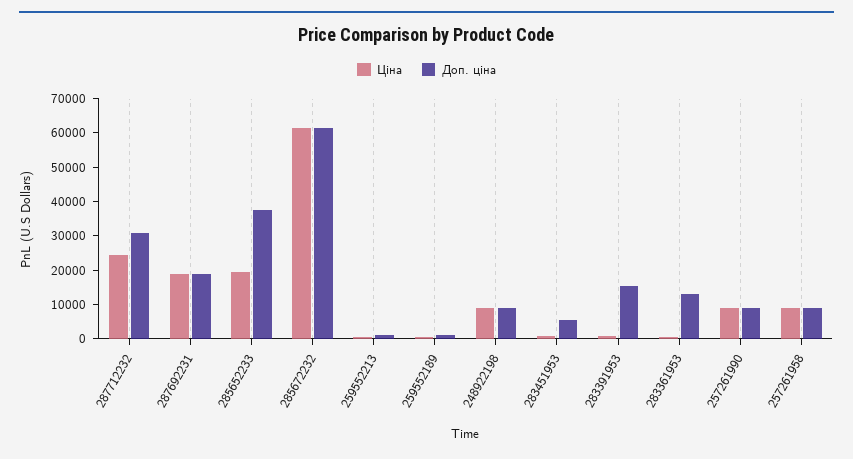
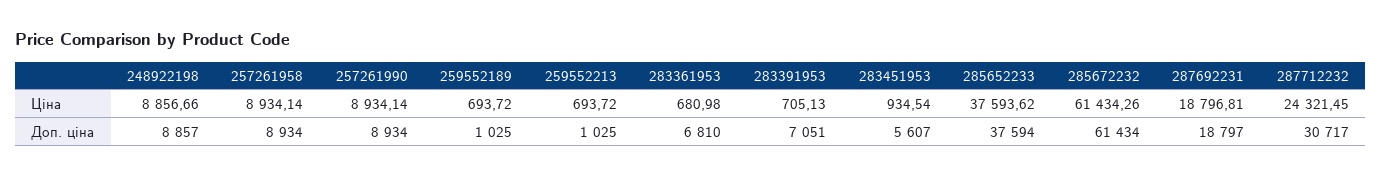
  {
    "Ціна": {
      "287712232": 24321.45,
      "287692231": 18796.81,
-     "285652233": 20000,
+     "285652233": 37593.62,
      "285672232": 61434.26,
      "259552213": 693.72,
      "259552189": 693.72,
      "248922198": 8856.66,
      "283451953": 934.54,
      "283391953": 705.13,
      "283361953": 680.98,
      "257261990": 8934.14,
      "257261958": 8934.14
    },
    "Доп. ціна": {
      "287712232": 30717,
      "287692231": 18797,
      "285652233": 37594,
      "285672232": 61434,
      "259552213": 1025,
      "259552189": 1025,
      "248922198": 8857,
      "283451953": 5607,
-     "283391953": 15000,
+     "283391953": 7051,
-     "283361953": 12500,
+     "283361953": 6810,
      "257261990": 8934,
      "257261958": 8934
    }
  }

